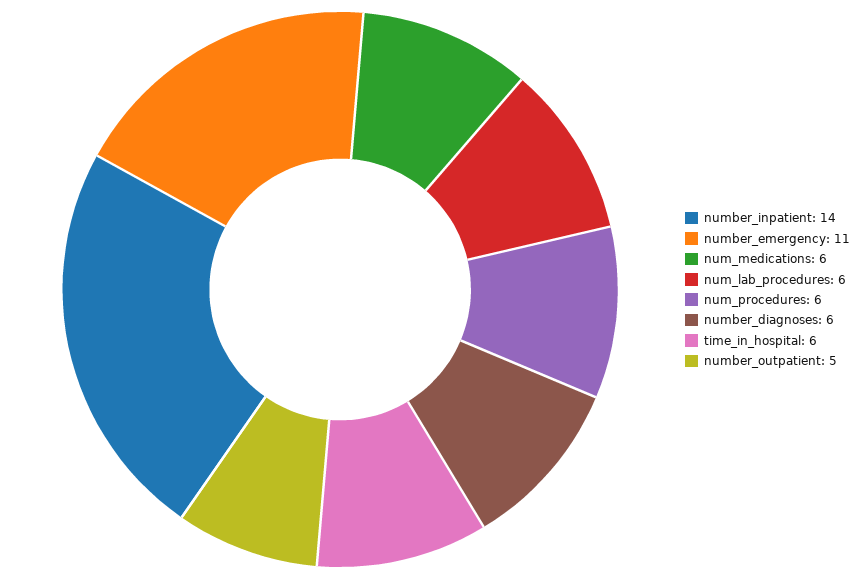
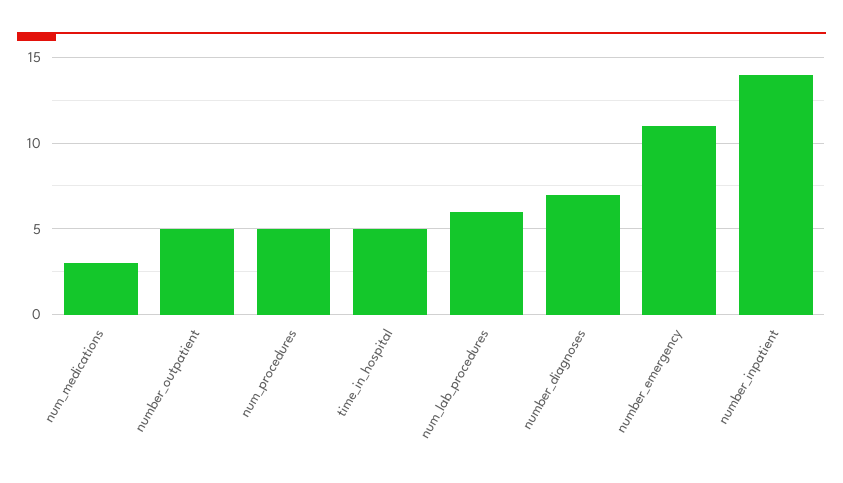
  {
    "number_inpatient": 14,
    "number_emergency": 11,
-   "num_medications": 6,
+   "num_medications": 3,
    "num_lab_procedures": 6,
-   "num_procedures": 6,
+   "num_procedures": 5,
-   "number_diagnoses": 6,
+   "number_diagnoses": 7,
-   "time_in_hospital": 6,
+   "time_in_hospital": 5,
    "number_outpatient": 5
  }

